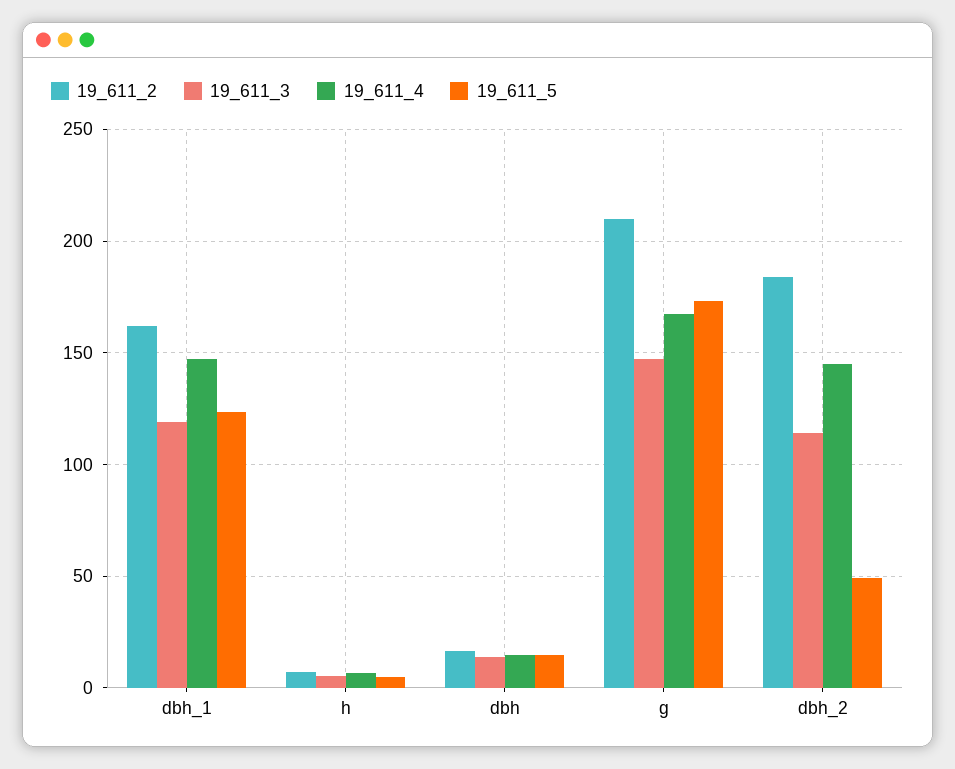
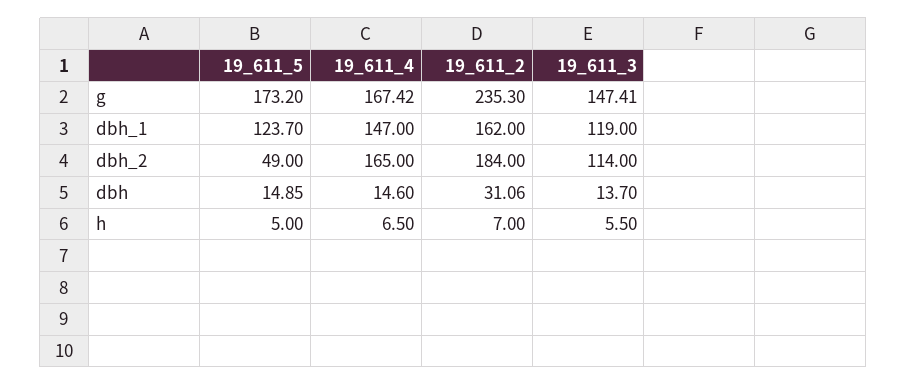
  {
    "19_611_2": {
      "dbh_1": 162,
      "h": 7,
-     "dbh": 15,
+     "dbh": 31.06,
-     "g": 210,
+     "g": 235.3,
      "dbh_2": 184
    },
    "19_611_3": {
      "dbh_1": 119,
      "h": 5.5,
      "dbh": 13.7,
      "g": 147.41,
      "dbh_2": 114
    },
    "19_611_4": {
      "dbh_1": 147,
      "h": 6.5,
      "dbh": 14.6,
      "g": 167.42,
-     "dbh_2": 145
+     "dbh_2": 165
    },
    "19_611_5": {
      "dbh_1": 123.7,
      "h": 5,
      "dbh": 14.85,
      "g": 173.2,
      "dbh_2": 49
    }
  }

